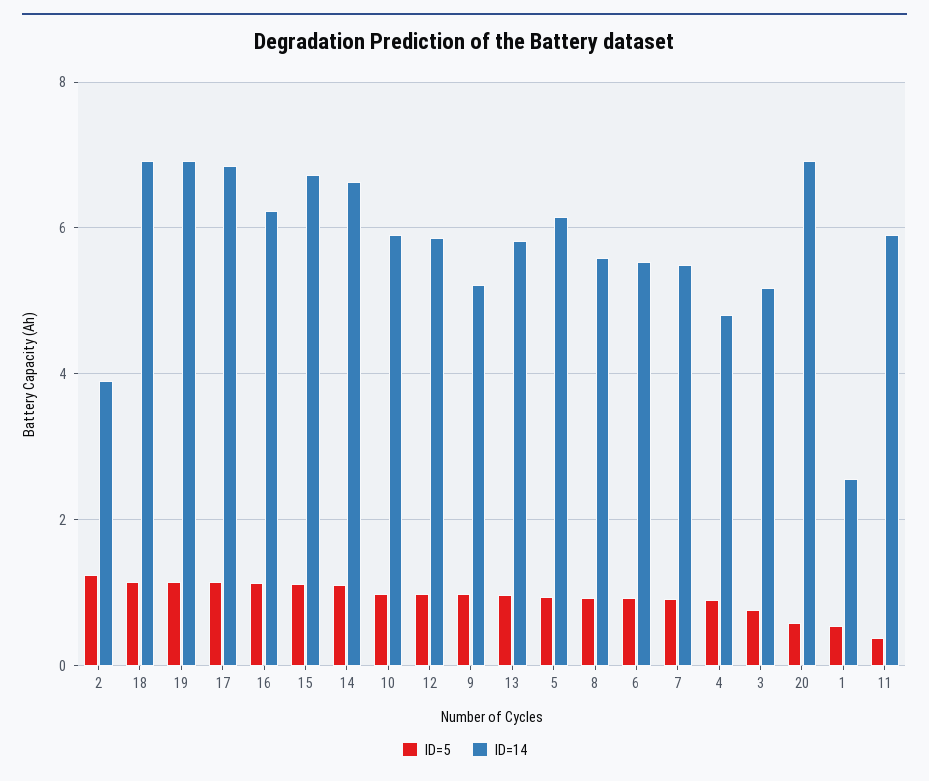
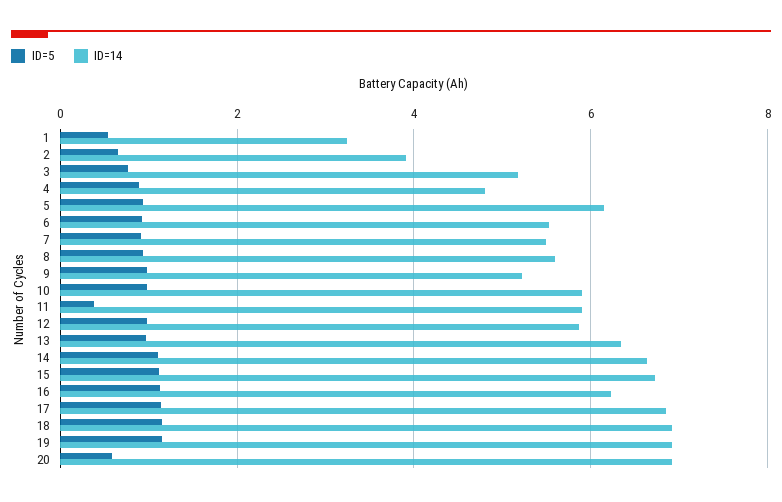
  {
    "ID=5": {
-     "2": 1.2,
+     "2": 0.6,
      "18": 1.2,
      "19": 1.2,
      "17": 1.2,
      "16": 1.2,
      "15": 1.2,
      "14": 1.2,
      "10": 1,
      "12": 1,
      "9": 1,
      "13": 1,
      "5": 1,
      "8": 1,
      "6": 1,
      "7": 1,
      "4": 0.8,
      "3": 0.8,
      "20": 0.6,
      "1": 0.6,
      "11": 0.4
    },
    "ID=14": {
      "2": 4,
      "18": 7,
      "19": 7,
      "17": 6.8,
      "16": 6.2,
      "15": 6.8,
      "14": 6.6,
      "10": 6,
      "12": 5.8,
      "9": 5.2,
-     "13": 5.8,
+     "13": 6.4,
      "5": 6.2,
      "8": 5.6,
      "6": 5.6,
      "7": 5.4,
      "4": 4.8,
      "3": 5.2,
      "20": 7,
-     "1": 2.6,
+     "1": 3.2,
      "11": 6
    }
  }

